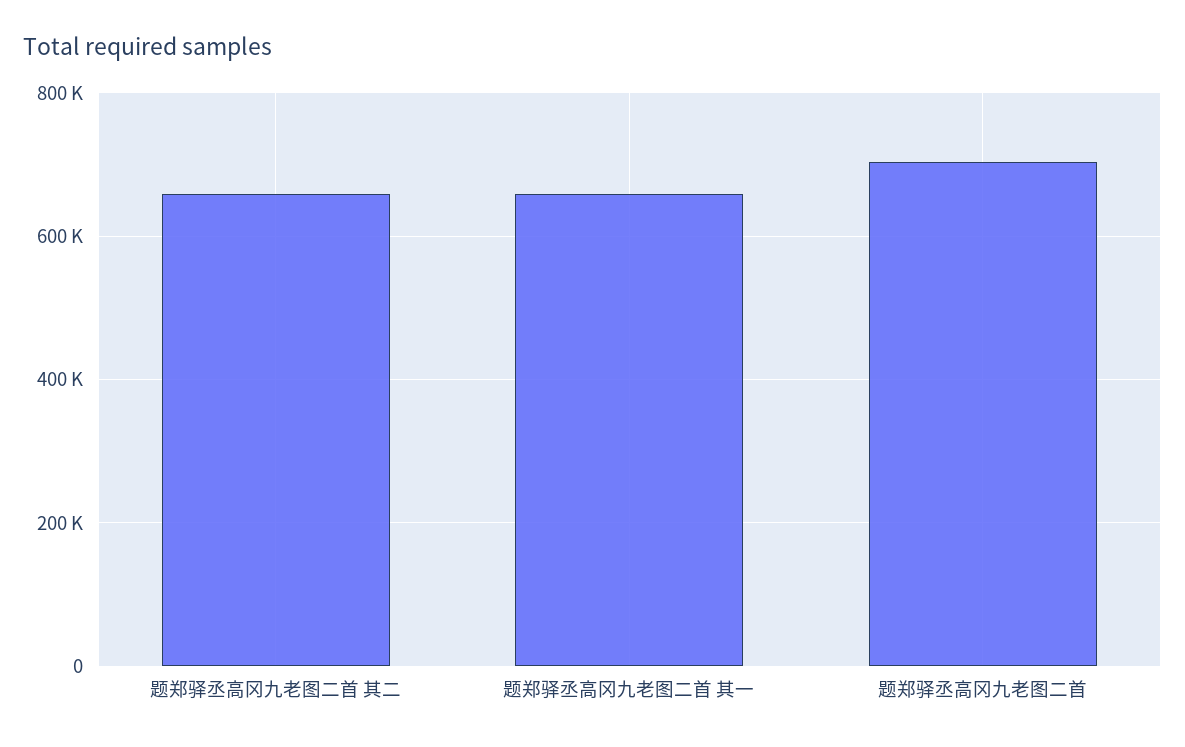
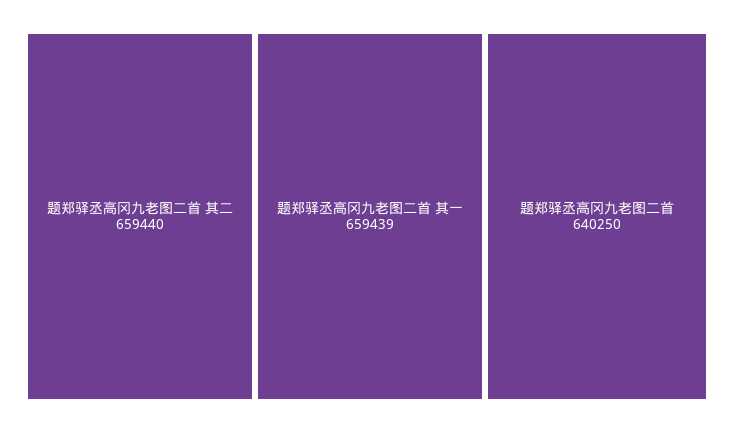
  {
    "题郑驿丞高冈九老图二首 其二": 659440,
    "题郑驿丞高冈九老图二首 其一": 659439,
-   "题郑驿丞高冈九老图二首": 700000
+   "题郑驿丞高冈九老图二首": 640250
  }

